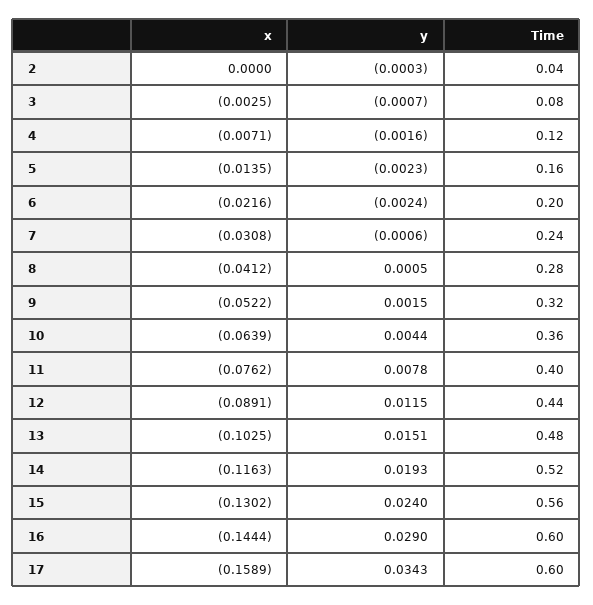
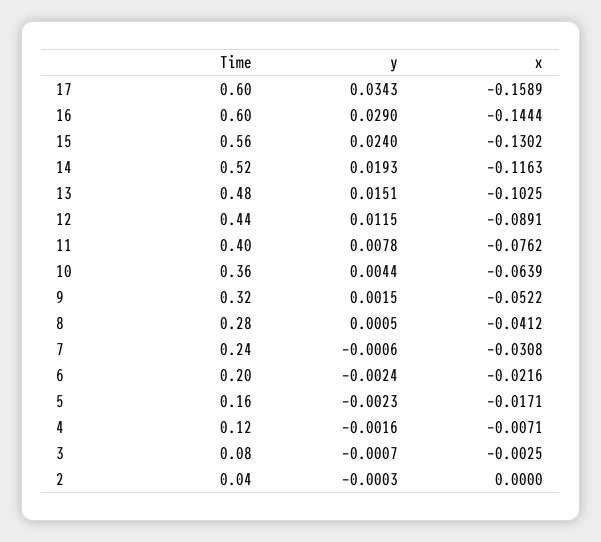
  {
    "x": {
      "2": 0,
      "3": -0.0025,
      "4": -0.0071,
-     "5": -0.0135,
+     "5": -0.0171,
      "6": -0.0216,
      "7": -0.0308,
      "8": -0.0412,
      "9": -0.0522,
      "10": -0.0639,
      "11": -0.0762,
      "12": -0.0891,
      "13": -0.1025,
      "14": -0.1163,
      "15": -0.1302,
      "16": -0.1444,
      "17": -0.1589
    },
    "y": {
      "2": -0.0003,
      "3": -0.0007,
      "4": -0.0016,
      "5": -0.0023,
      "6": -0.0024,
      "7": -0.0006,
      "8": 0.0005,
      "9": 0.0015,
      "10": 0.0044,
      "11": 0.0078,
      "12": 0.0115,
      "13": 0.0151,
      "14": 0.0193,
      "15": 0.024,
      "16": 0.029,
      "17": 0.0343
    },
    "Time": {
      "2": 0.04,
      "3": 0.08,
      "4": 0.12,
      "5": 0.16,
      "6": 0.2,
      "7": 0.24,
      "8": 0.28,
      "9": 0.32,
      "10": 0.36,
      "11": 0.4,
      "12": 0.44,
      "13": 0.48,
      "14": 0.52,
      "15": 0.56,
      "16": 0.6,
      "17": 0.6
    }
  }

